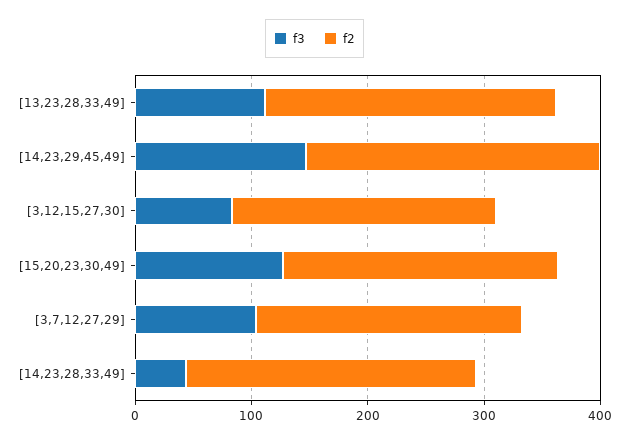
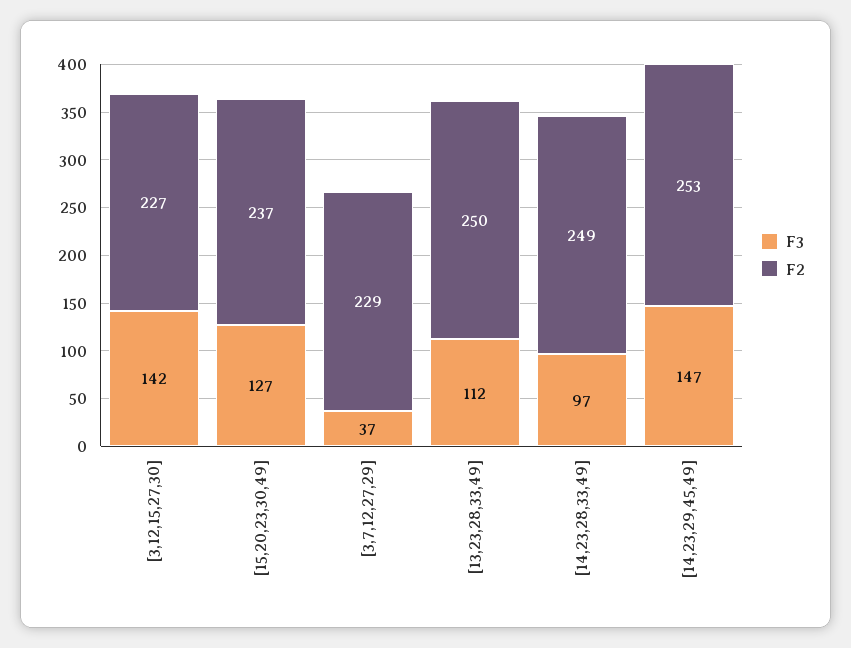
  {
    "f3": {
      "[13,23,28,33,49]": 112,
      "[14,23,29,45,49]": 147,
-     "[3,12,15,27,30]": 80,
+     "[3,12,15,27,30]": 142,
      "[15,20,23,30,49]": 127,
-     "[3,7,12,27,29]": 100,
+     "[3,7,12,27,29]": 37,
-     "[14,23,28,33,49]": 40
+     "[14,23,28,33,49]": 97
    },
    "f2": {
      "[13,23,28,33,49]": 250,
      "[14,23,29,45,49]": 253,
      "[3,12,15,27,30]": 227,
      "[15,20,23,30,49]": 237,
      "[3,7,12,27,29]": 229,
      "[14,23,28,33,49]": 249
    }
  }

